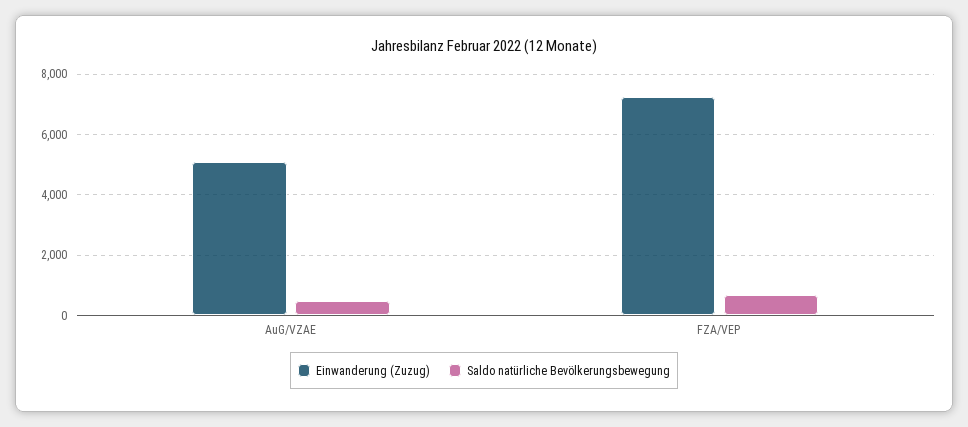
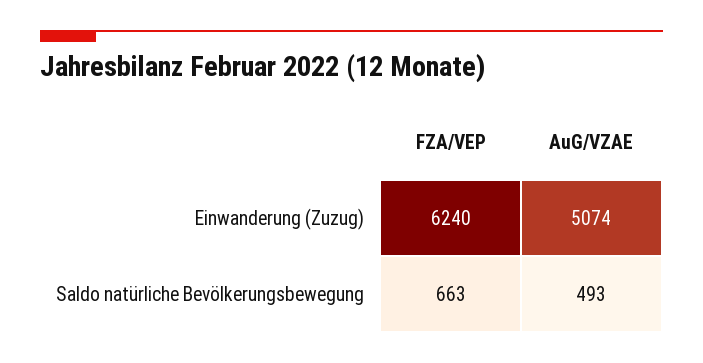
  {
    "Einwanderung (Zuzug)": {
      "AuG/VZAE": 5074,
-     "FZA/VEP": 7200
+     "FZA/VEP": 6240
    },
    "Saldo natürliche Bevölkerungsbewegung": {
      "AuG/VZAE": 493,
      "FZA/VEP": 663
    }
  }

